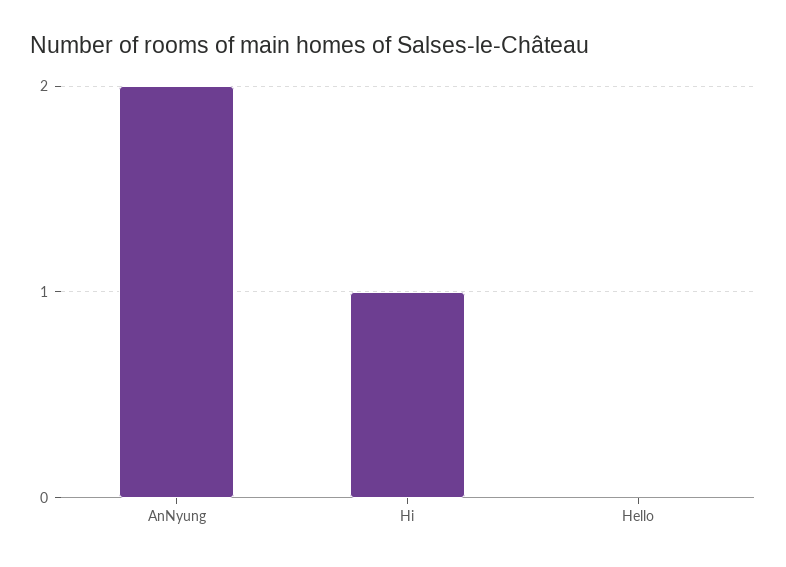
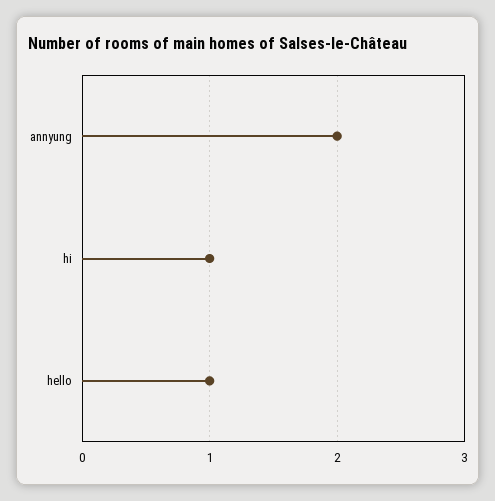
  {
    "AnNyung": 2,
    "Hi": 1,
-   "Hello": 0
+   "Hello": 1
  }

